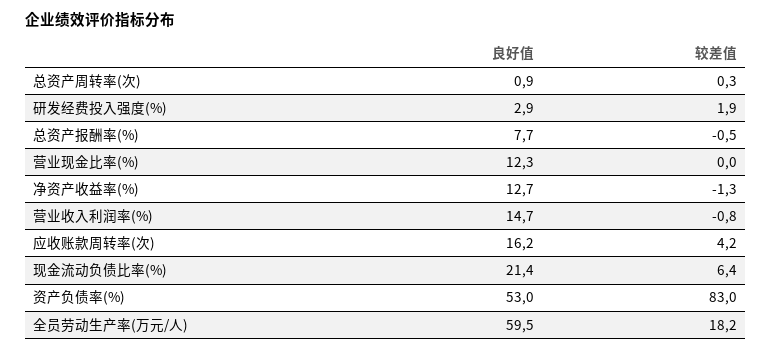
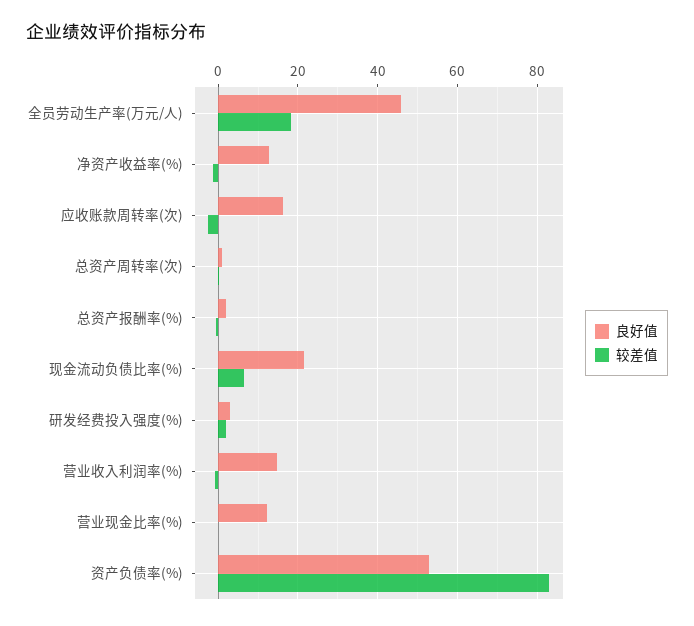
  {
    "良好值": {
      "总资产周转率(次)": 0.9,
      "研发经费投入强度(%)": 2.9,
-     "总资产报酬率(%)": 7.7,
+     "总资产报酬率(%)": 2,
      "营业现金比率(%)": 12.3,
      "净资产收益率(%)": 12.7,
      "营业收入利润率(%)": 14.7,
      "应收账款周转率(次)": 16.2,
      "现金流动负债比率(%)": 21.4,
      "资产负债率(%)": 53,
-     "全员劳动生产率(万元/人)": 59.5
+     "全员劳动生产率(万元/人)": 46
    },
    "较差值": {
      "总资产周转率(次)": 0.3,
      "研发经费投入强度(%)": 1.9,
      "总资产报酬率(%)": -0.5,
      "营业现金比率(%)": 0,
      "净资产收益率(%)": -1.3,
      "营业收入利润率(%)": -0.8,
-     "应收账款周转率(次)": 4.2,
+     "应收账款周转率(次)": -2,
      "现金流动负债比率(%)": 6.4,
      "资产负债率(%)": 83,
      "全员劳动生产率(万元/人)": 18.2
    }
  }

